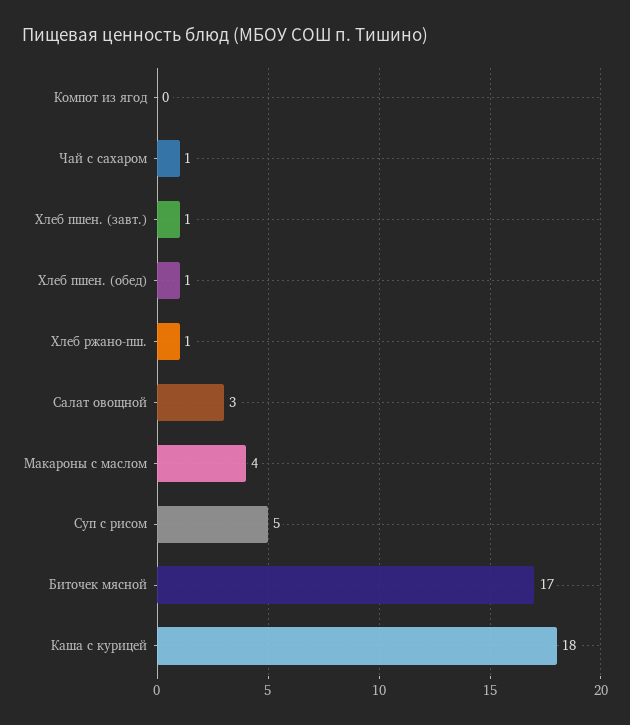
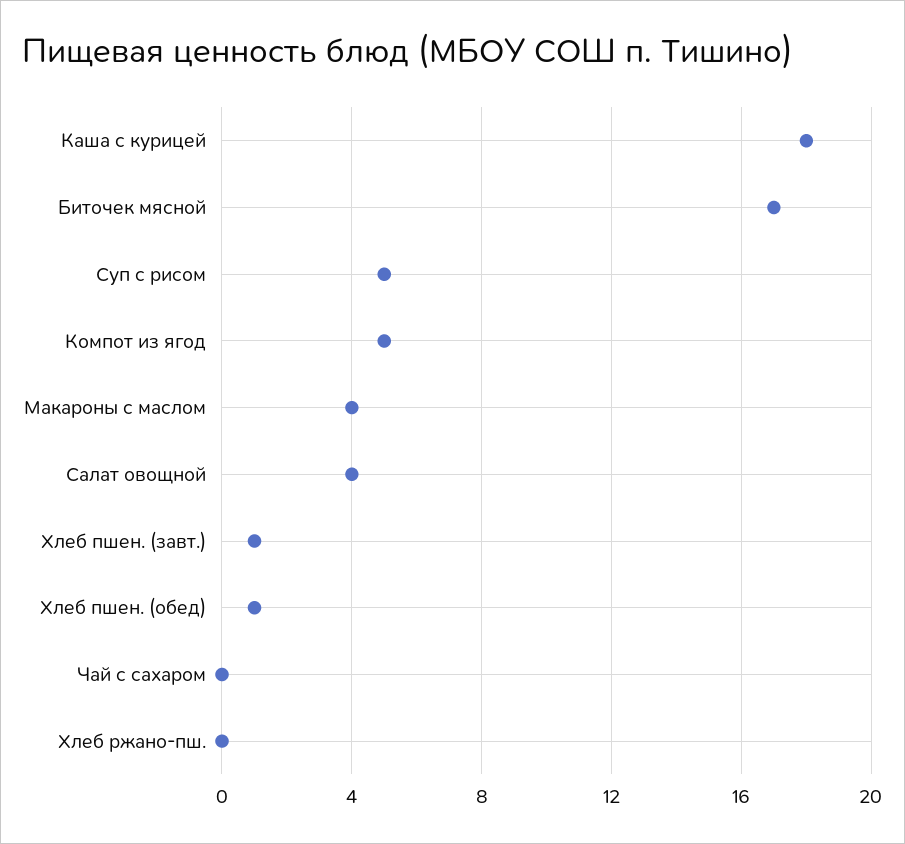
  {
-   "Компот из ягод": 0,
+   "Компот из ягод": 5,
-   "Чай с сахаром": 1,
+   "Чай с сахаром": 0,
    "Хлеб пшен. (завт.)": 1,
    "Хлеб пшен. (обед)": 1,
-   "Хлеб ржано-пш.": 1,
+   "Хлеб ржано-пш.": 0,
-   "Салат овощной": 3,
+   "Салат овощной": 4,
    "Макароны с маслом": 4,
    "Суп с рисом": 5,
    "Биточек мясной": 17,
    "Каша с курицей": 18
  }

